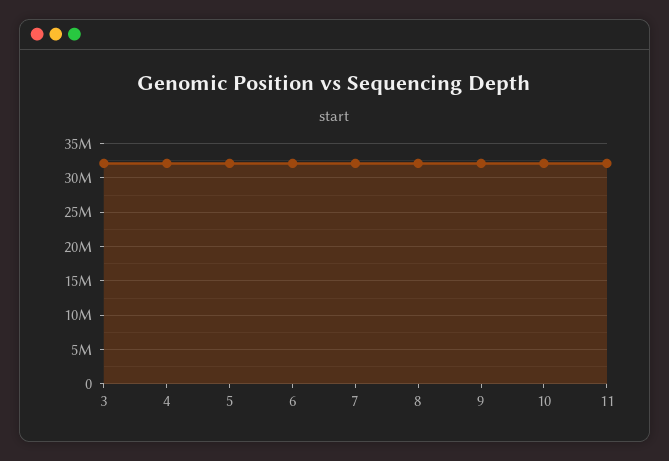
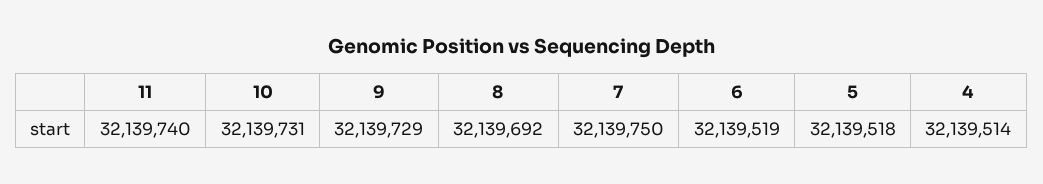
  {
-   "3": 32000000,
    "4": 32139514,
    "5": 32139518,
    "6": 32139519,
    "7": 32139750,
    "8": 32139692,
    "9": 32139729,
    "10": 32139731,
    "11": 32139740
  }

